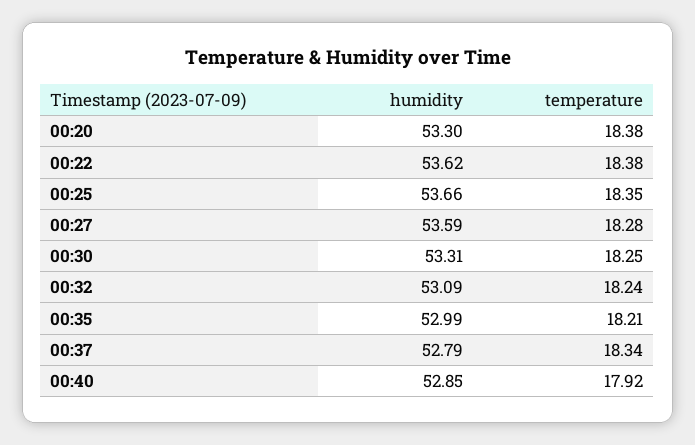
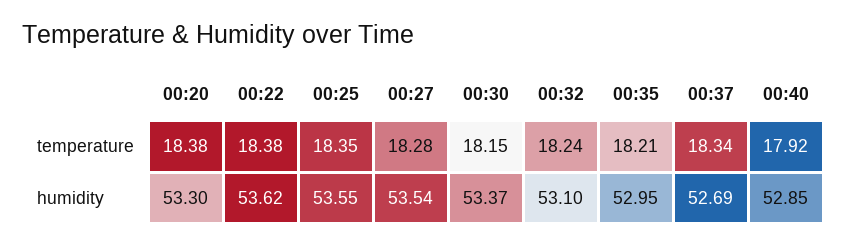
  {
    "humidity": {
      "00:20": 53.3,
      "00:22": 53.62,
-     "00:25": 53.66,
+     "00:25": 53.55,
-     "00:27": 53.59,
+     "00:27": 53.54,
-     "00:30": 53.31,
+     "00:30": 53.37,
-     "00:32": 53.09,
+     "00:32": 53.1,
-     "00:35": 52.99,
+     "00:35": 52.95,
-     "00:37": 52.79,
+     "00:37": 52.69,
      "00:40": 52.85
    },
    "temperature": {
      "00:20": 18.38,
      "00:22": 18.38,
      "00:25": 18.35,
      "00:27": 18.28,
-     "00:30": 18.25,
+     "00:30": 18.15,
      "00:32": 18.24,
      "00:35": 18.21,
      "00:37": 18.34,
      "00:40": 17.92
    }
  }

